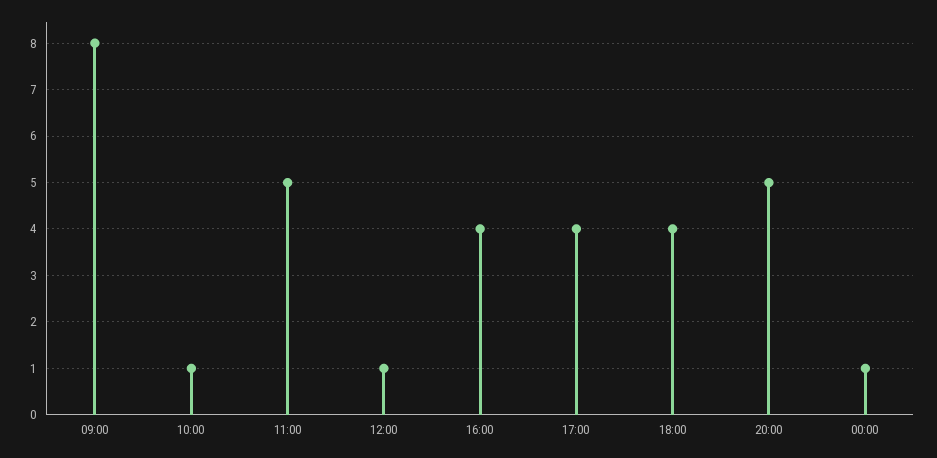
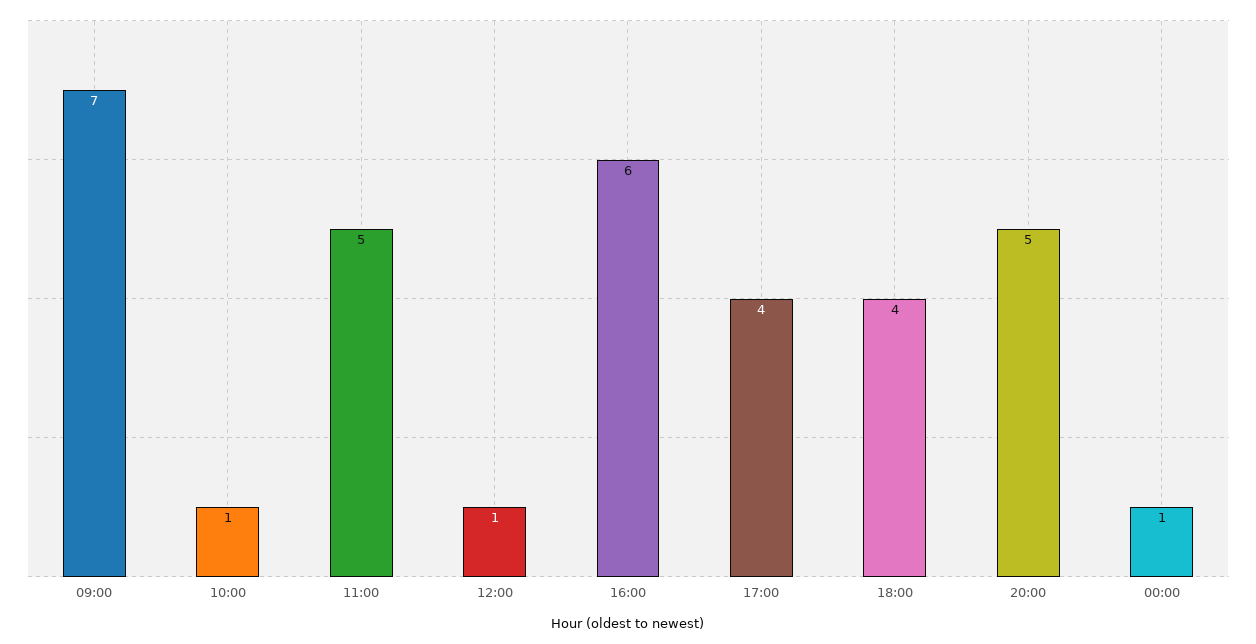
  {
-   "09:00": 8,
+   "09:00": 7,
    "10:00": 1,
    "11:00": 5,
    "12:00": 1,
-   "16:00": 4,
+   "16:00": 6,
    "17:00": 4,
    "18:00": 4,
    "20:00": 5,
    "00:00": 1
  }

